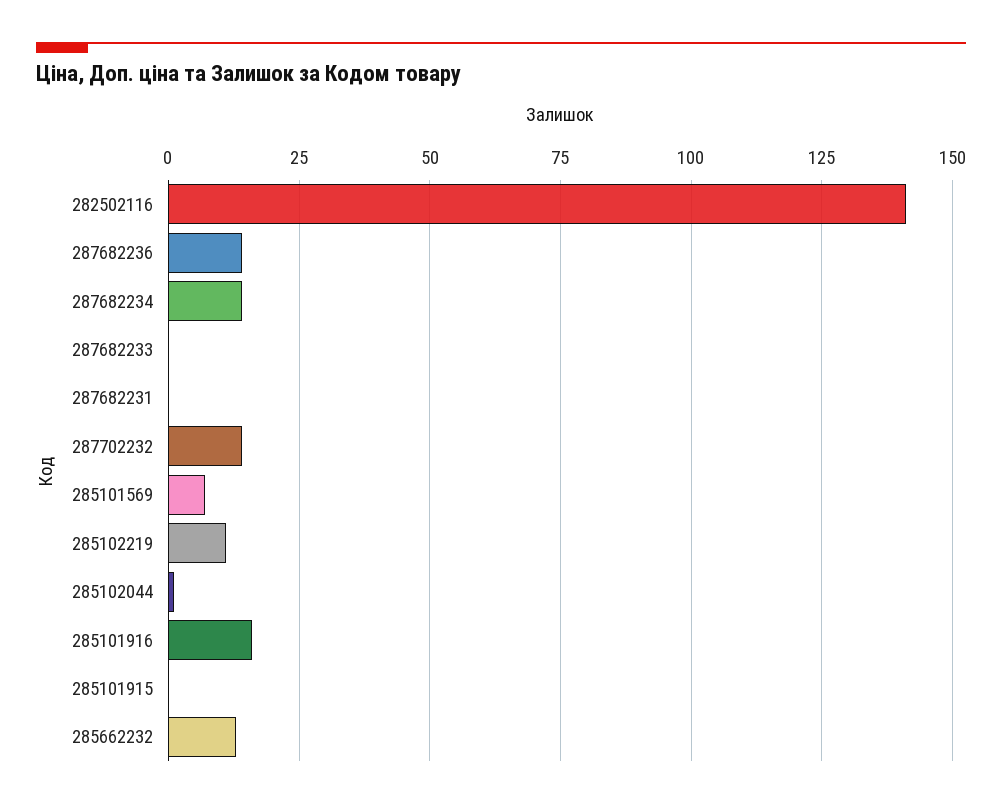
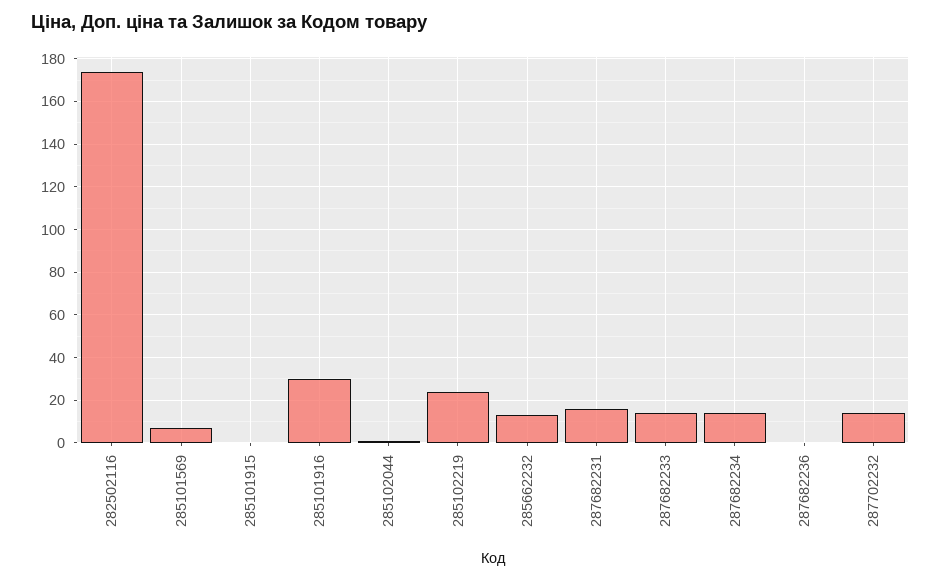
  {
-   "282502116": 140,
+   "282502116": 175,
-   "287682236": 15,
+   "287682236": 0,
    "287682234": 15,
-   "287682233": 0,
+   "287682233": 15,
-   "287682231": 0,
+   "287682231": 15,
    "287702232": 15,
    "285101569": 5,
-   "285102219": 10,
+   "285102219": 25,
    "285102044": 0,
-   "285101916": 15,
+   "285101916": 30,
    "285101915": 0,
    "285662232": 15
  }

